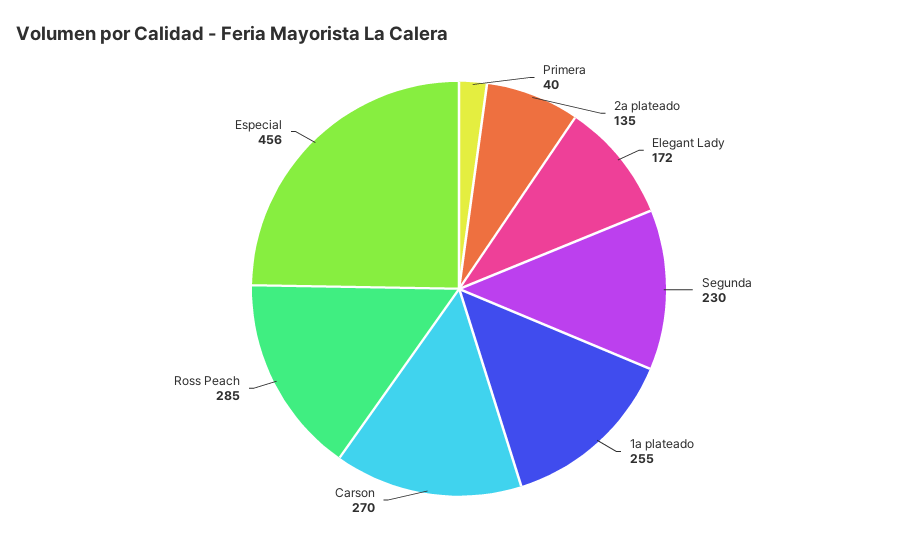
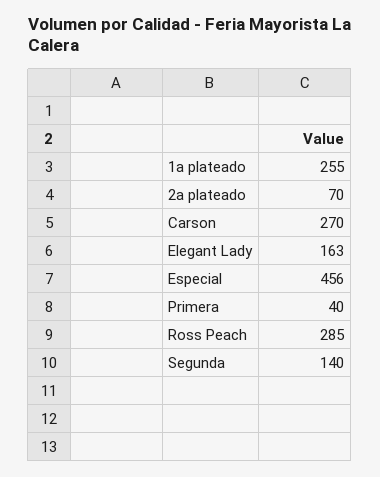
  {
    "Primera": 40,
-   "2a plateado": 135,
+   "2a plateado": 70,
-   "Elegant Lady": 172,
+   "Elegant Lady": 163,
-   "Segunda": 230,
+   "Segunda": 140,
    "1a plateado": 255,
    "Carson": 270,
    "Ross Peach": 285,
    "Especial": 456
  }

